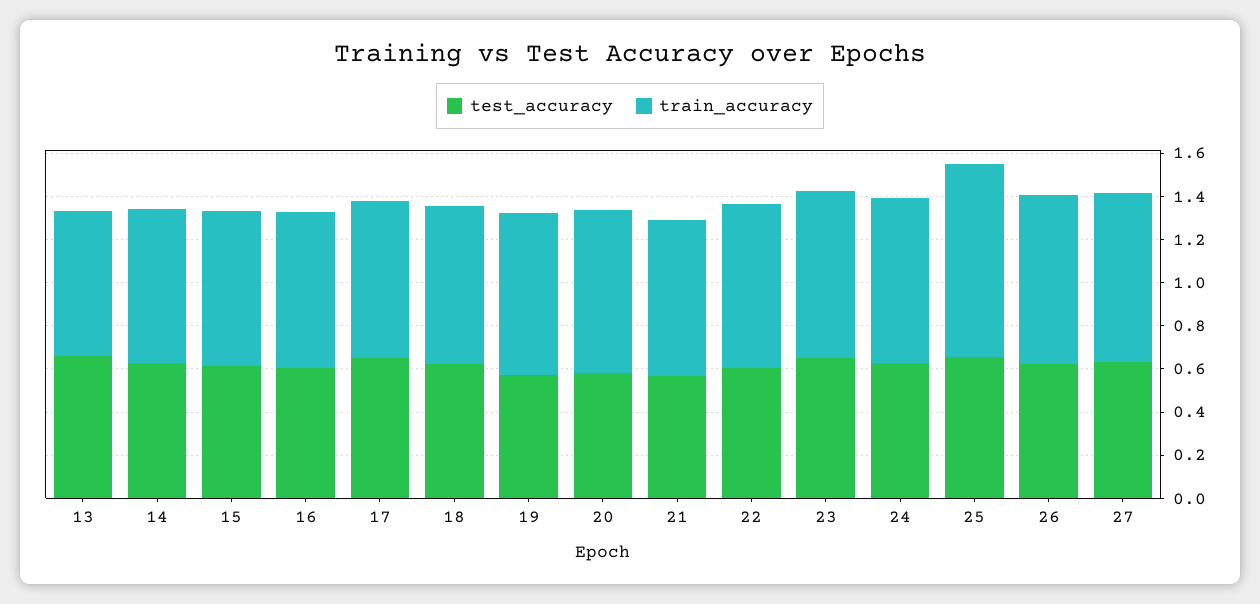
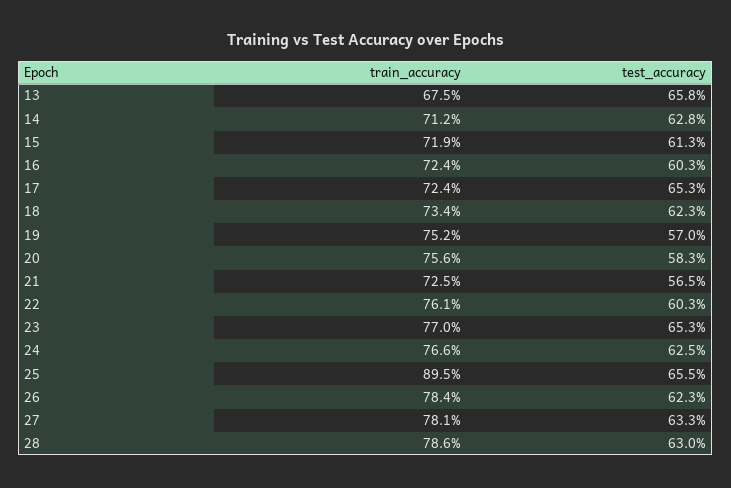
  {
    "test_accuracy": {
      "13": 0.658,
      "14": 0.628,
      "15": 0.613,
      "16": 0.603,
      "17": 0.653,
      "18": 0.623,
      "19": 0.57,
      "20": 0.583,
      "21": 0.565,
      "22": 0.603,
      "23": 0.653,
      "24": 0.625,
      "25": 0.655,
      "26": 0.623,
-     "27": 0.633
+     "27": 0.633,
+     "28": 0.63
    },
    "train_accuracy": {
      "13": 0.675,
      "14": 0.712,
      "15": 0.719,
      "16": 0.724,
      "17": 0.724,
      "18": 0.734,
      "19": 0.752,
      "20": 0.756,
      "21": 0.725,
      "22": 0.761,
      "23": 0.77,
      "24": 0.766,
      "25": 0.895,
      "26": 0.784,
-     "27": 0.781
+     "27": 0.781,
+     "28": 0.786
    }
  }

